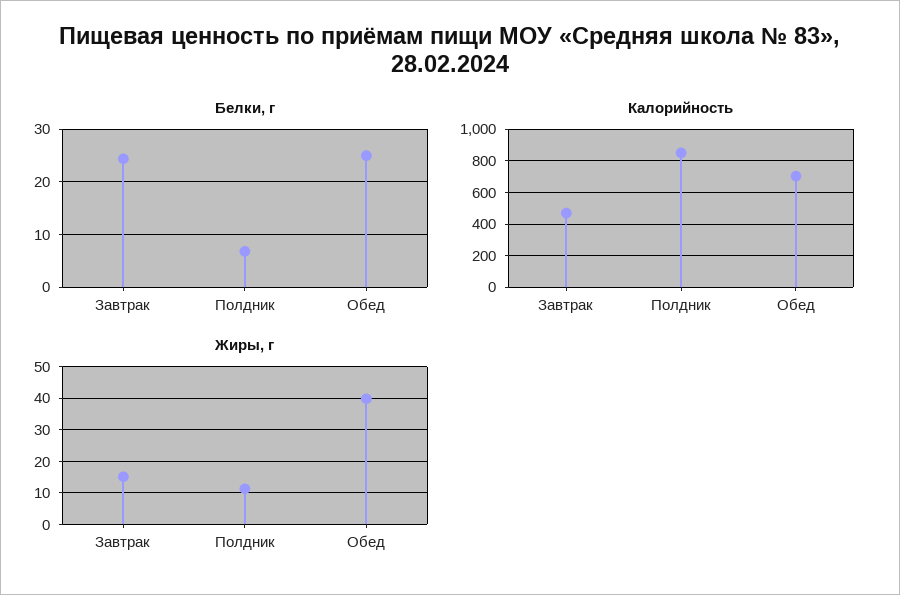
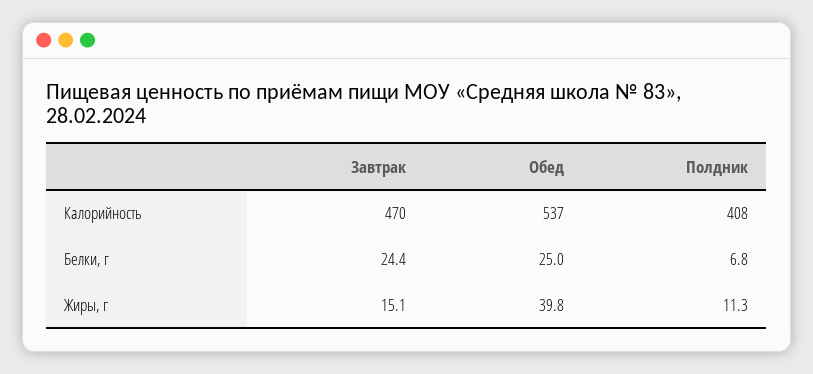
  {
    "Белки, г": {
      "Завтрак": 24.4,
      "Полдник": 6.8,
      "Обед": 25
    },
    "Калорийность": {
      "Завтрак": 470,
-     "Полдник": 850,
+     "Полдник": 408,
-     "Обед": 700
+     "Обед": 537
    },
    "Жиры, г": {
      "Завтрак": 15.1,
      "Полдник": 11.3,
      "Обед": 39.8
    }
  }

